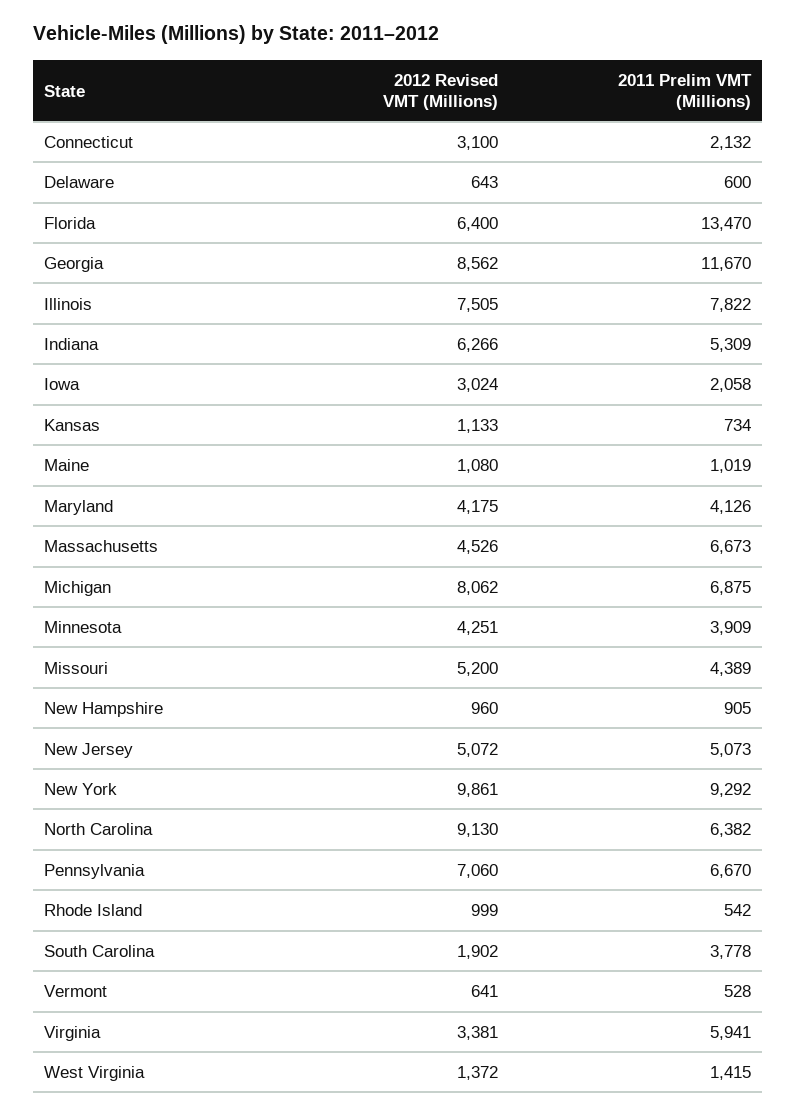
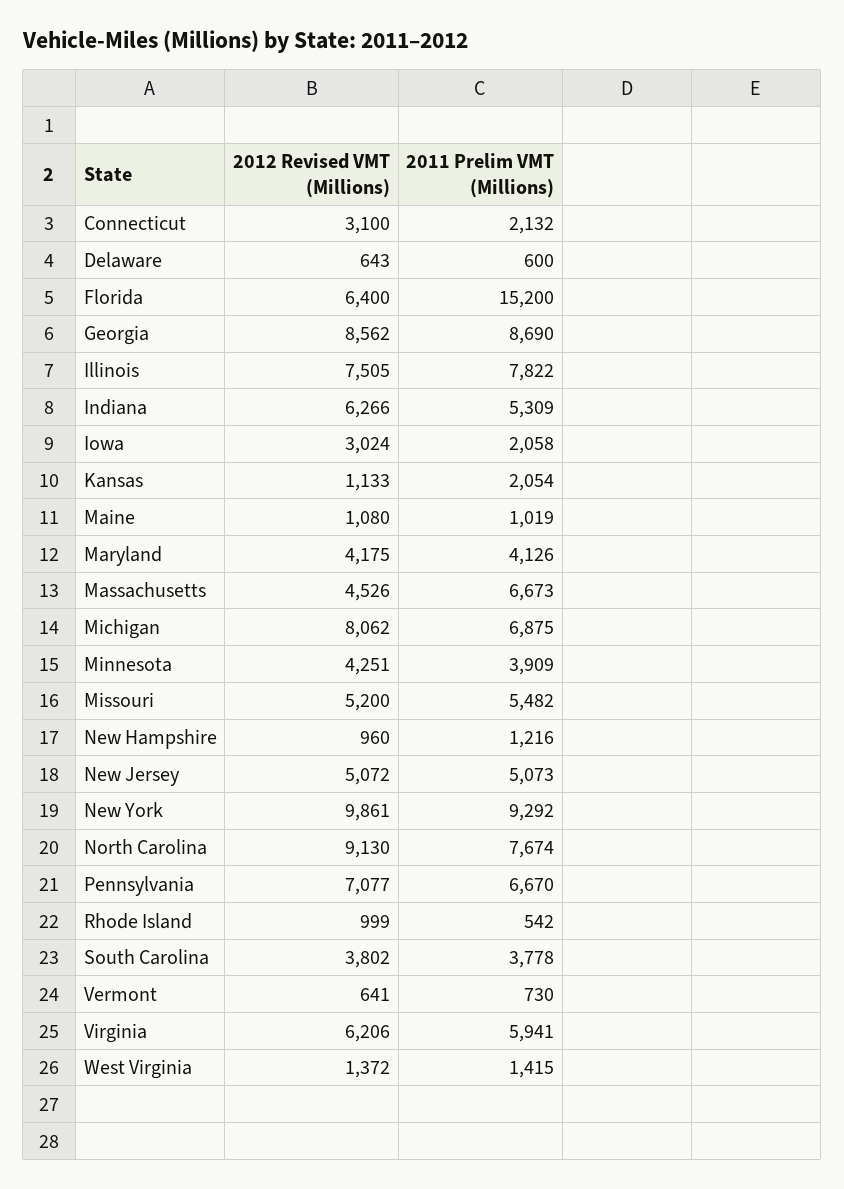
  {
    "2012 Revised VMT (Millions)": {
      "Connecticut": 3100,
      "Delaware": 643,
      "Florida": 6400,
      "Georgia": 8562,
      "Illinois": 7505,
      "Indiana": 6266,
      "Iowa": 3024,
      "Kansas": 1133,
      "Maine": 1080,
      "Maryland": 4175,
      "Massachusetts": 4526,
      "Michigan": 8062,
      "Minnesota": 4251,
      "Missouri": 5200,
      "New Hampshire": 960,
      "New Jersey": 5072,
      "New York": 9861,
      "North Carolina": 9130,
-     "Pennsylvania": 7060,
+     "Pennsylvania": 7077,
      "Rhode Island": 999,
-     "South Carolina": 1902,
+     "South Carolina": 3802,
      "Vermont": 641,
-     "Virginia": 3381,
+     "Virginia": 6206,
      "West Virginia": 1372
    },
    "2011 Prelim VMT (Millions)": {
      "Connecticut": 2132,
      "Delaware": 600,
-     "Florida": 13470,
+     "Florida": 15200,
-     "Georgia": 11670,
+     "Georgia": 8690,
      "Illinois": 7822,
      "Indiana": 5309,
      "Iowa": 2058,
-     "Kansas": 734,
+     "Kansas": 2054,
      "Maine": 1019,
      "Maryland": 4126,
      "Massachusetts": 6673,
      "Michigan": 6875,
      "Minnesota": 3909,
-     "Missouri": 4389,
+     "Missouri": 5482,
-     "New Hampshire": 905,
+     "New Hampshire": 1216,
      "New Jersey": 5073,
      "New York": 9292,
-     "North Carolina": 6382,
+     "North Carolina": 7674,
      "Pennsylvania": 6670,
      "Rhode Island": 542,
      "South Carolina": 3778,
-     "Vermont": 528,
+     "Vermont": 730,
      "Virginia": 5941,
      "West Virginia": 1415
    }
  }

